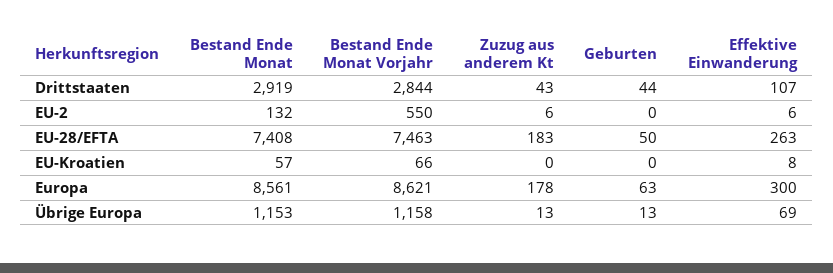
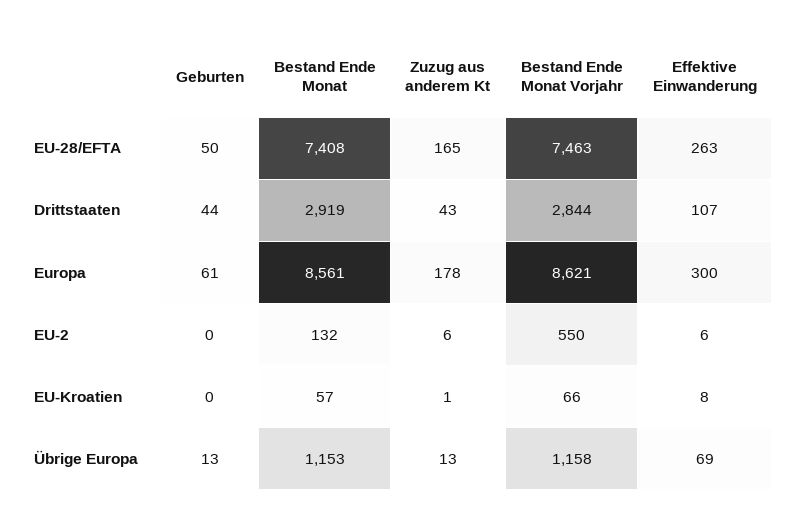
  {
    "Bestand Ende Monat": {
      "Drittstaaten": 2919,
      "EU-2": 132,
      "EU-28/EFTA": 7408,
      "EU-Kroatien": 57,
      "Europa": 8561,
      "Übrige Europa": 1153
    },
    "Bestand Ende Monat Vorjahr": {
      "Drittstaaten": 2844,
      "EU-2": 550,
      "EU-28/EFTA": 7463,
      "EU-Kroatien": 66,
      "Europa": 8621,
      "Übrige Europa": 1158
    },
    "Zuzug aus anderem Kt": {
      "Drittstaaten": 43,
      "EU-2": 6,
-     "EU-28/EFTA": 183,
+     "EU-28/EFTA": 165,
-     "EU-Kroatien": 0,
+     "EU-Kroatien": 1,
      "Europa": 178,
      "Übrige Europa": 13
    },
    "Geburten": {
      "Drittstaaten": 44,
      "EU-2": 0,
      "EU-28/EFTA": 50,
      "EU-Kroatien": 0,
-     "Europa": 63,
+     "Europa": 61,
      "Übrige Europa": 13
    },
    "Effektive Einwanderung": {
      "Drittstaaten": 107,
      "EU-2": 6,
      "EU-28/EFTA": 263,
      "EU-Kroatien": 8,
      "Europa": 300,
      "Übrige Europa": 69
    }
  }

